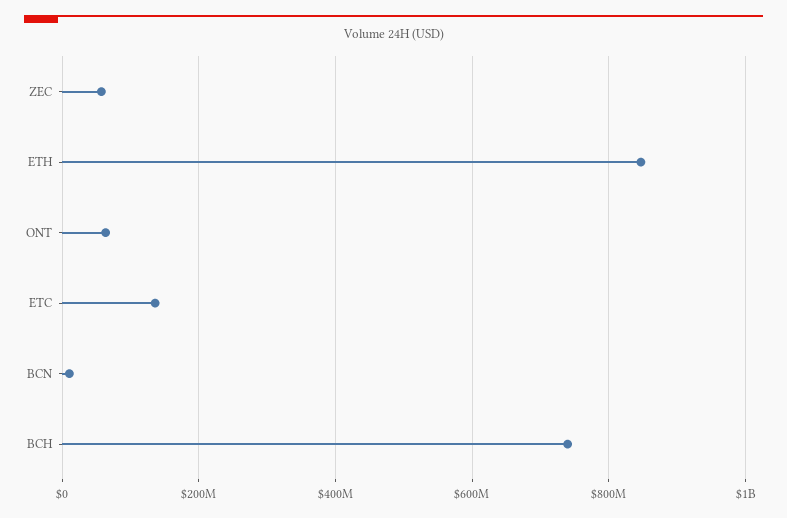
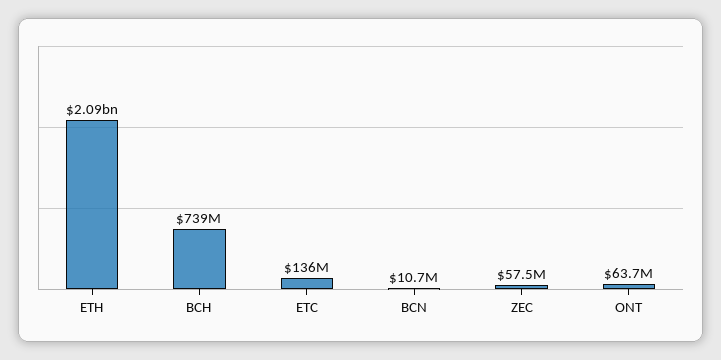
  {
    "ZEC": 57500000,
-   "ETH": 840000000,
+   "ETH": 2090000000,
    "ONT": 63700000,
    "ETC": 136000000,
    "BCN": 10700000,
    "BCH": 739000000
  }

